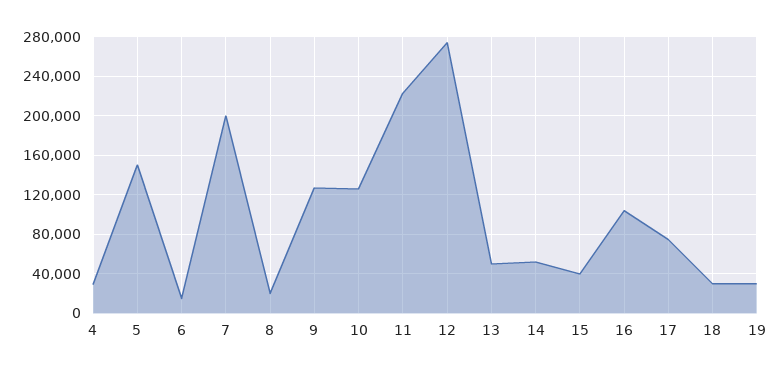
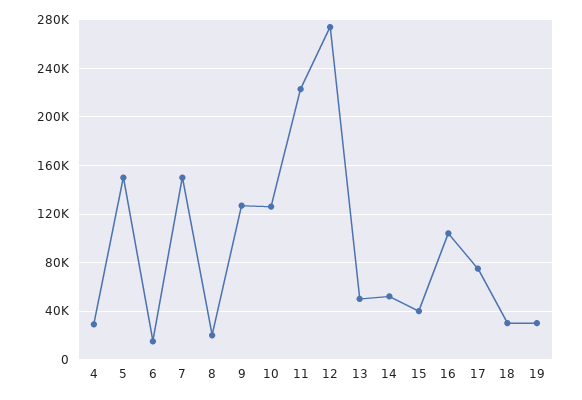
  {
    "4": 30000,
    "5": 150000,
    "6": 15000,
-   "7": 200000,
+   "7": 150000,
    "8": 20000,
    "9": 125000,
    "10": 125000,
    "11": 225000,
    "12": 275000,
    "13": 50000,
    "14": 50000,
    "15": 40000,
    "16": 105000,
    "17": 75000,
    "18": 30000,
    "19": 30000
  }

